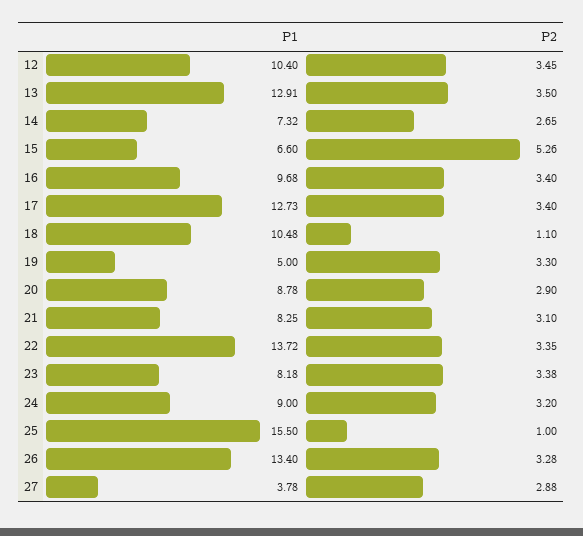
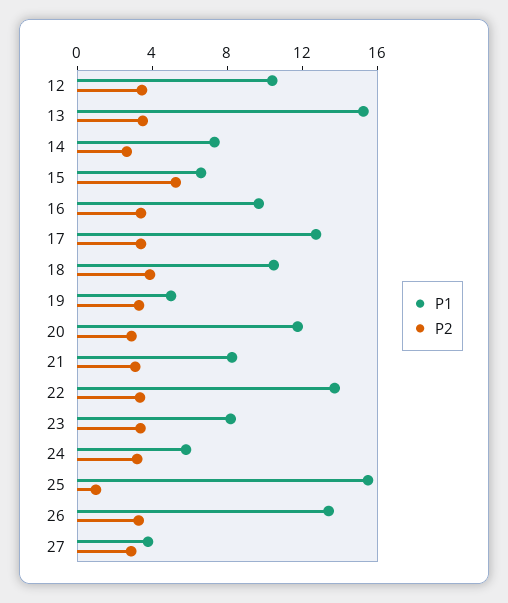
  {
    "P1": {
      "12": 10.4,
-     "13": 12.91,
+     "13": 15,
      "14": 7.32,
      "15": 6.6,
      "16": 9.68,
      "17": 12.73,
      "18": 10.48,
      "19": 5,
-     "20": 8.78,
+     "20": 12,
      "21": 8.25,
      "22": 13.72,
      "23": 8.18,
-     "24": 9,
+     "24": 6,
      "25": 15.5,
      "26": 13.4,
      "27": 3.78
    },
    "P2": {
      "12": 3.45,
      "13": 3.5,
      "14": 2.65,
      "15": 5.26,
      "16": 3.4,
      "17": 3.4,
-     "18": 1.1,
+     "18": 4,
      "19": 3.3,
      "20": 2.9,
      "21": 3.1,
      "22": 3.35,
      "23": 3.38,
      "24": 3.2,
      "25": 1,
      "26": 3.28,
      "27": 2.88
    }
  }

